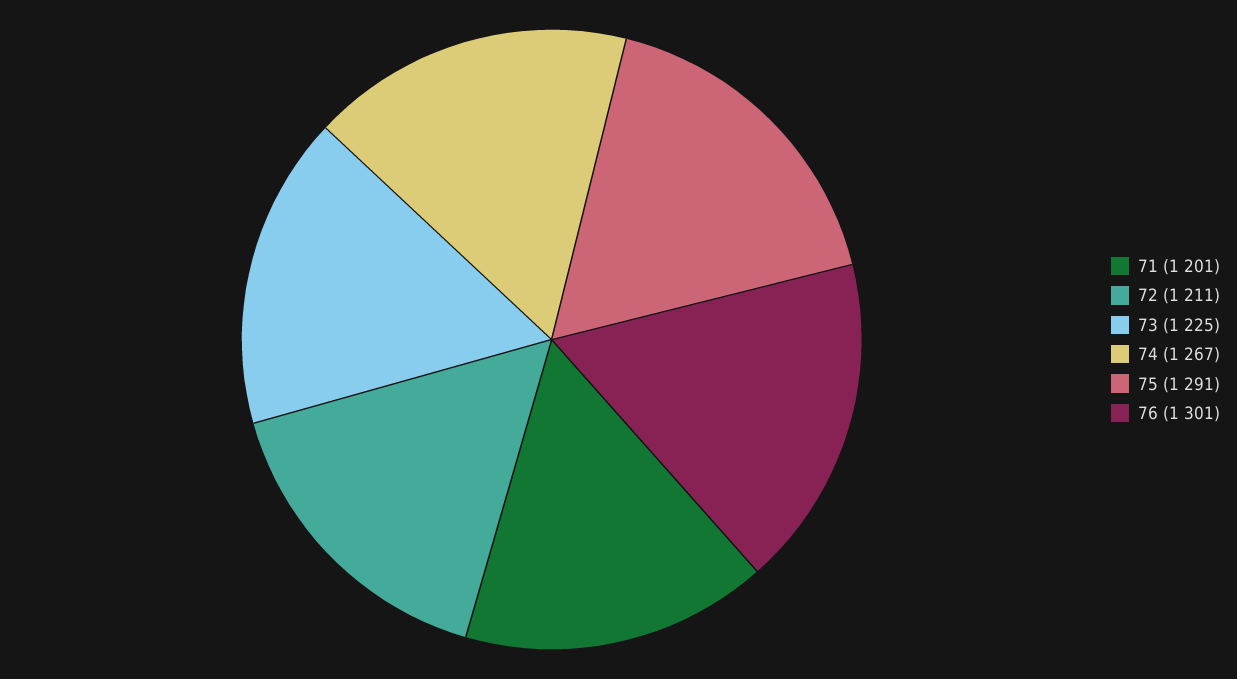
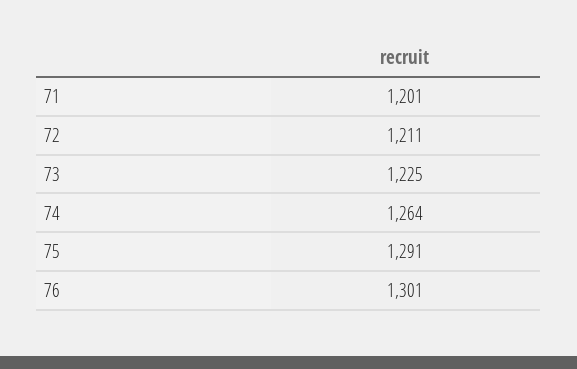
  {
    "71": 1201,
    "72": 1211,
    "73": 1225,
-   "74": 1267,
+   "74": 1264,
    "75": 1291,
    "76": 1301
  }

